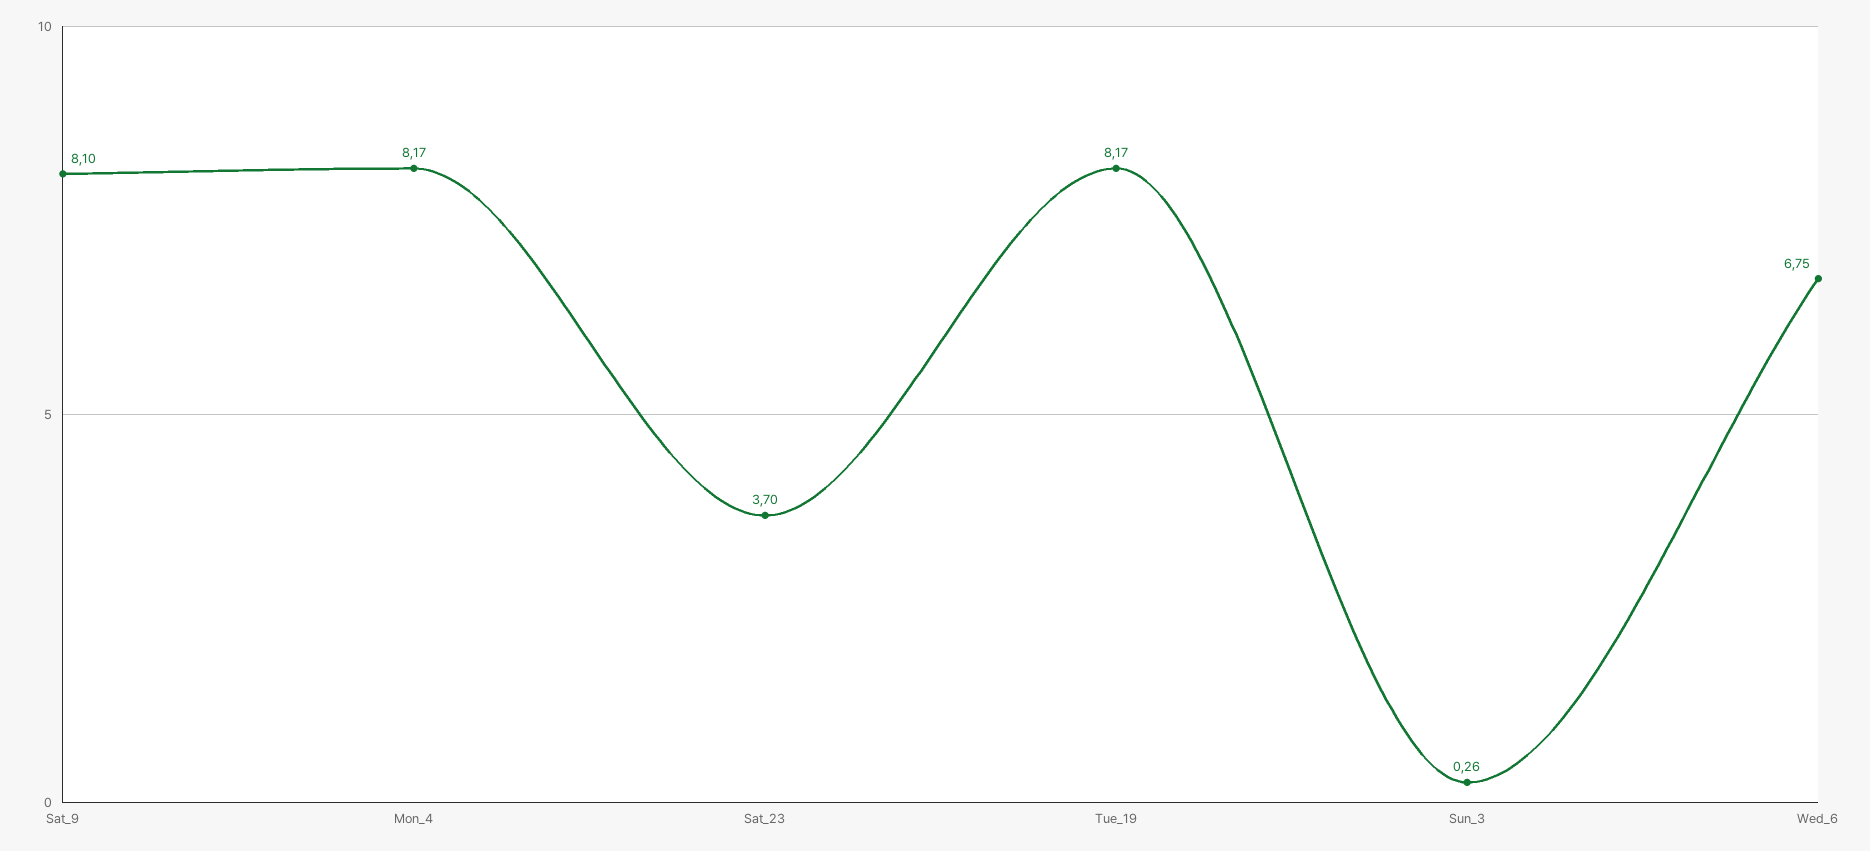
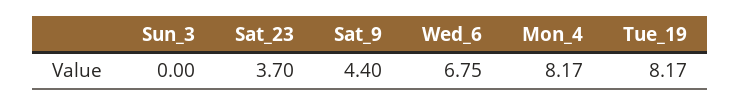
  {
-   "Sat_9": 8.1,
+   "Sat_9": 4.4,
    "Mon_4": 8.17,
    "Sat_23": 3.7,
    "Tue_19": 8.17,
-   "Sun_3": 0.26,
+   "Sun_3": 0,
    "Wed_6": 6.75
  }

